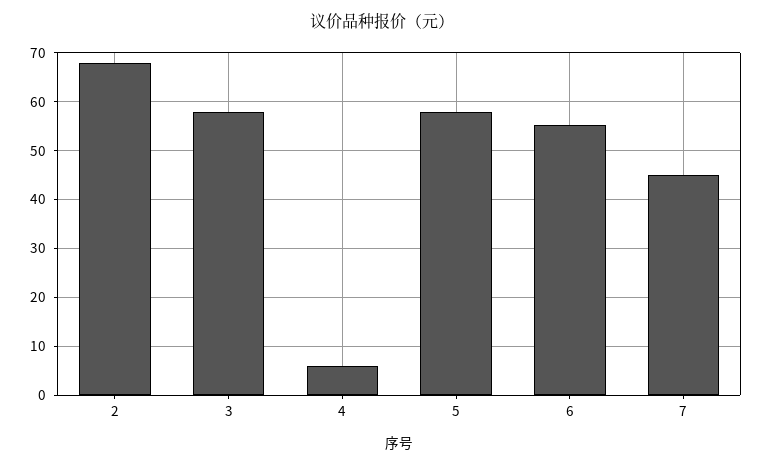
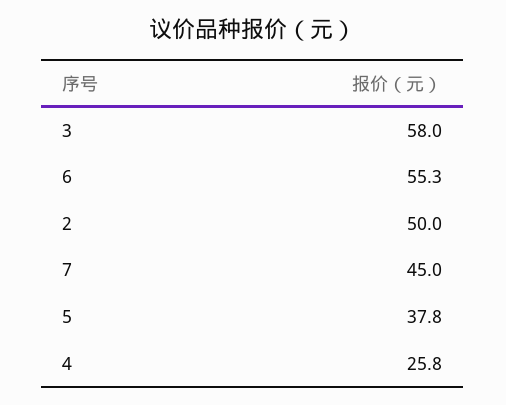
  {
-   "2": 68,
+   "2": 50,
    "3": 58,
-   "4": 6,
+   "4": 25.8,
-   "5": 58,
+   "5": 37.8,
    "6": 55.3,
    "7": 45
  }

